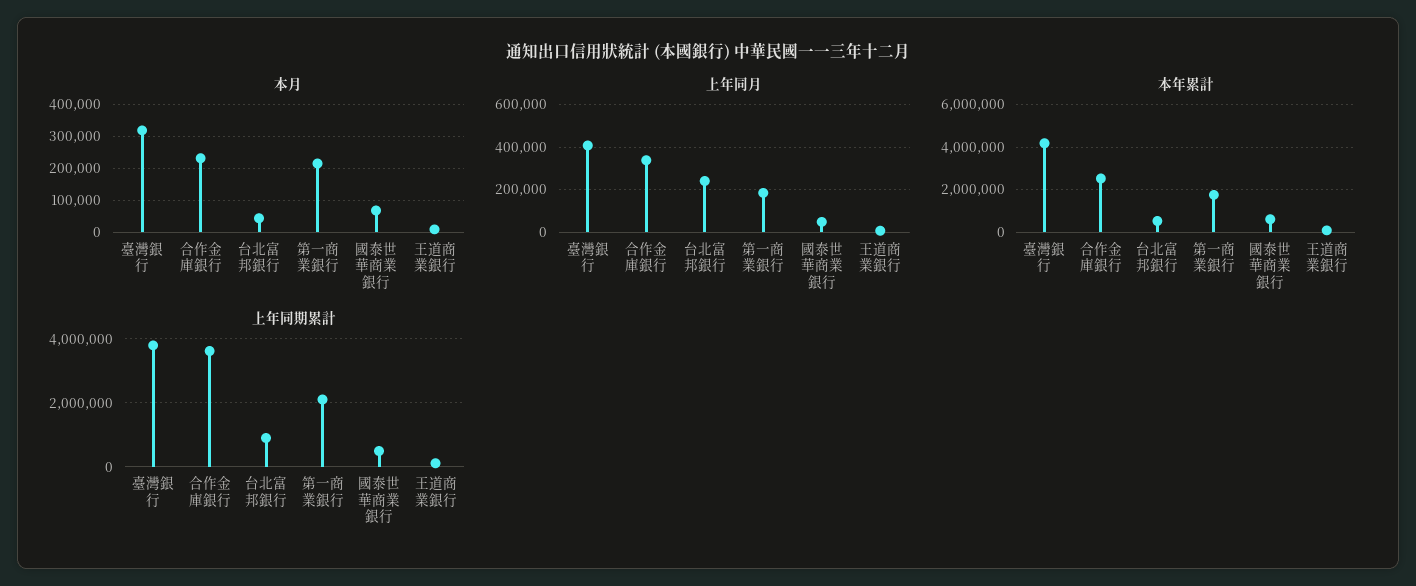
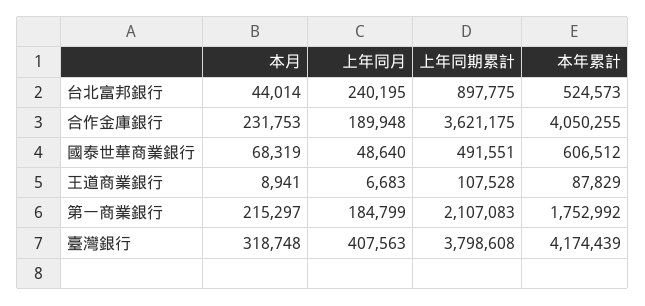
  {
    "本月": {
      "臺灣銀行": 318748,
      "合作金庫銀行": 231753,
      "台北富邦銀行": 44014,
      "第一商業銀行": 215297,
      "國泰世華商業銀行": 68319,
      "王道商業銀行": 8941
    },
    "上年同月": {
      "臺灣銀行": 407563,
-     "合作金庫銀行": 350000,
+     "合作金庫銀行": 189948,
      "台北富邦銀行": 240195,
      "第一商業銀行": 184799,
      "國泰世華商業銀行": 48640,
      "王道商業銀行": 6683
    },
    "本年累計": {
      "臺灣銀行": 4174439,
-     "合作金庫銀行": 2500000,
+     "合作金庫銀行": 4050255,
      "台北富邦銀行": 524573,
      "第一商業銀行": 1752992,
      "國泰世華商業銀行": 606512,
      "王道商業銀行": 87829
    },
    "上年同期累計": {
      "臺灣銀行": 3798608,
      "合作金庫銀行": 3621175,
      "台北富邦銀行": 897775,
      "第一商業銀行": 2107083,
      "國泰世華商業銀行": 491551,
      "王道商業銀行": 107528
    }
  }

